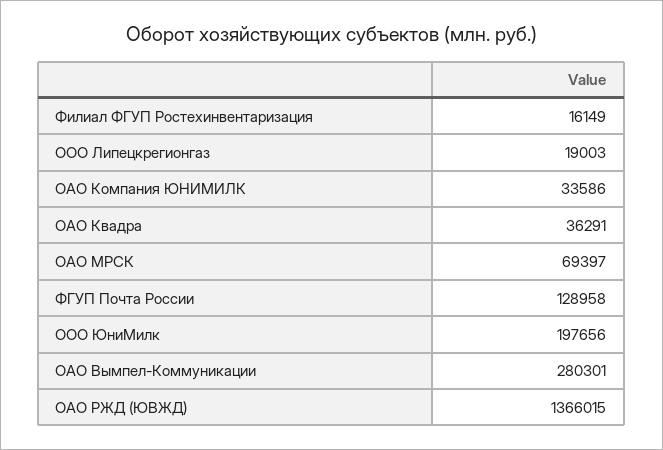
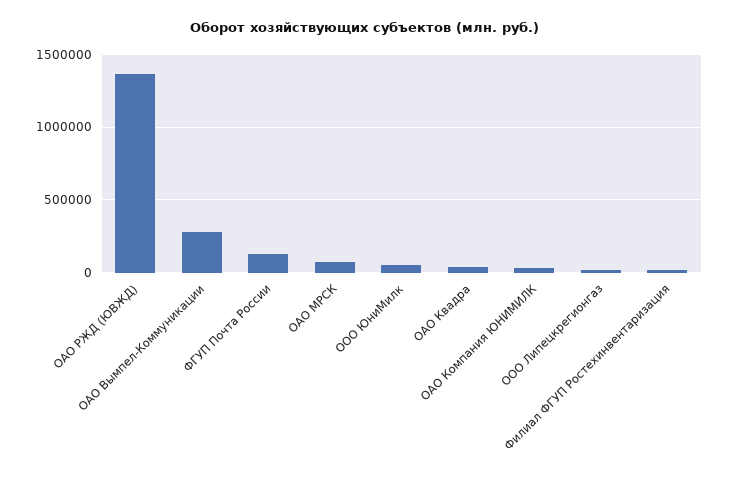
  {
    "Филиал ФГУП Ростехинвентаризация": 16149,
    "ООО Липецкрегионгаз": 19003,
    "ОАО Компания ЮНИМИЛК": 33586,
    "ОАО Квадра": 36291,
    "ОАО МРСК": 69397,
    "ФГУП Почта России": 128958,
-   "ООО ЮниМилк": 197656,
+   "ООО ЮниМилк": 50000,
    "ОАО Вымпел-Коммуникации": 280301,
    "ОАО РЖД (ЮВЖД)": 1366015
  }

